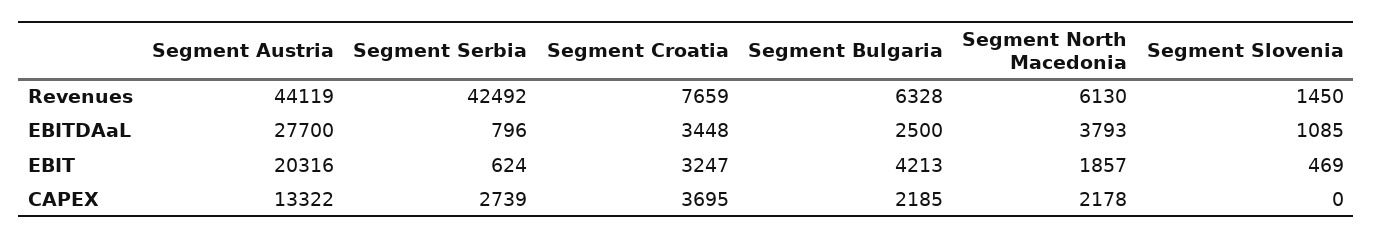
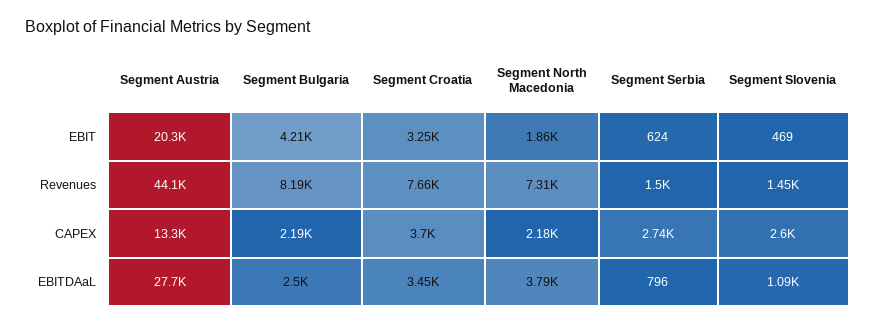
  {
    "Segment Austria": {
      "Revenues": 44119,
      "EBITDAaL": 27700,
      "EBIT": 20316,
      "CAPEX": 13322
    },
    "Segment Serbia": {
-     "Revenues": 42492,
+     "Revenues": 1500,
      "EBITDAaL": 796,
      "EBIT": 624,
      "CAPEX": 2739
    },
    "Segment Croatia": {
      "Revenues": 7659,
      "EBITDAaL": 3448,
      "EBIT": 3247,
      "CAPEX": 3695
    },
    "Segment Bulgaria": {
-     "Revenues": 6328,
+     "Revenues": 8190,
      "EBITDAaL": 2500,
      "EBIT": 4213,
      "CAPEX": 2185
    },
    "Segment North Macedonia": {
-     "Revenues": 6130,
+     "Revenues": 7310,
      "EBITDAaL": 3793,
      "EBIT": 1857,
      "CAPEX": 2178
    },
    "Segment Slovenia": {
      "Revenues": 1450,
      "EBITDAaL": 1085,
      "EBIT": 469,
-     "CAPEX": 0
+     "CAPEX": 2600
    }
  }

